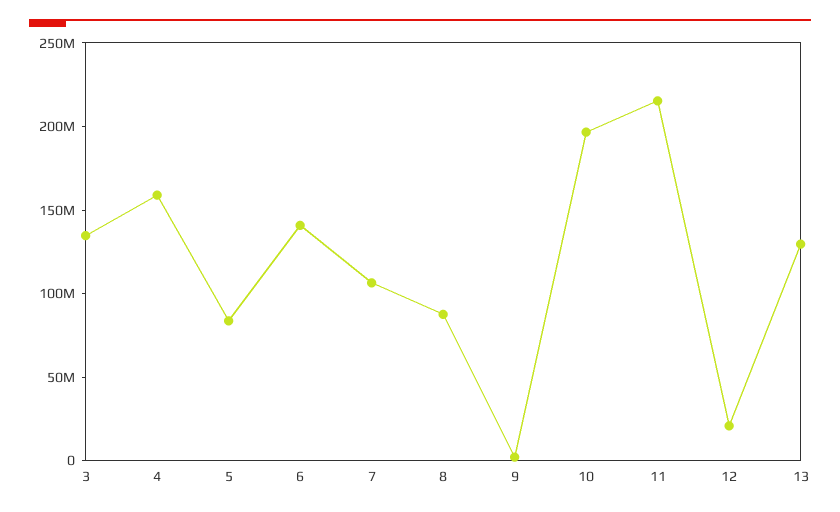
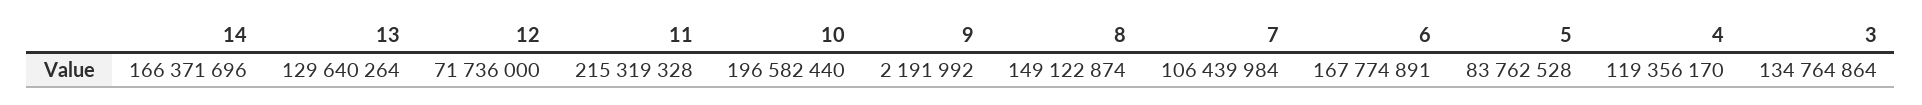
  {
    "3": 134764864,
-   "4": 160000000,
+   "4": 119356170,
    "5": 83762528,
-   "6": 140000000,
+   "6": 167774891,
    "7": 106439984,
-   "8": 90000000,
+   "8": 149122874,
    "9": 2191992,
    "10": 196582440,
    "11": 215319328,
-   "12": 20000000,
+   "12": 71736000,
-   "13": 129640264
+   "13": 129640264,
+   "14": 166371696
  }

